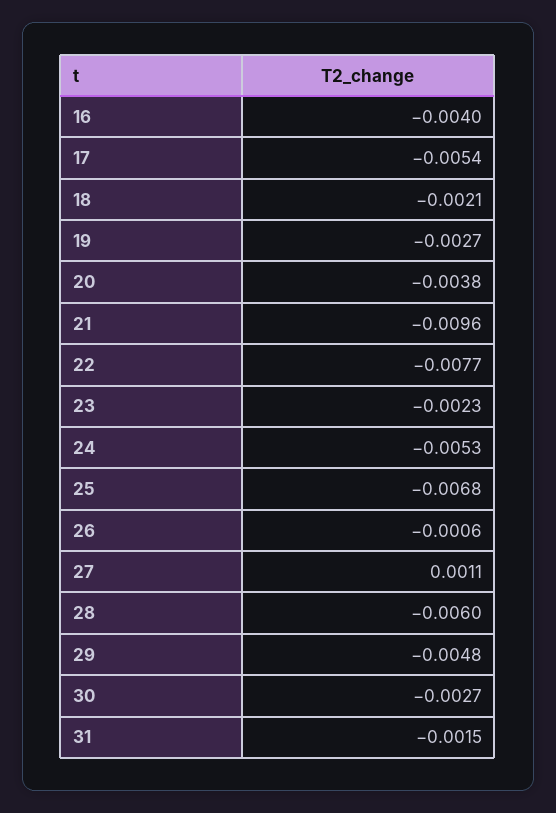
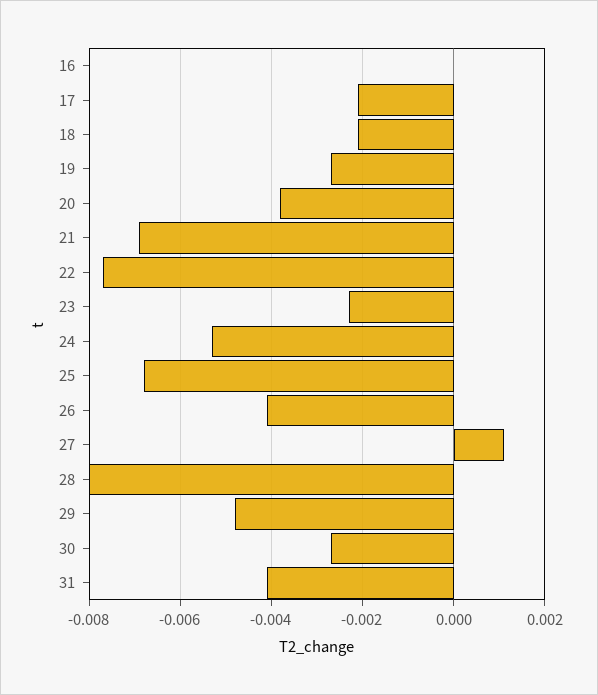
  {
-   "16": -0.004,
+   "16": 0,
-   "17": -0.0054,
+   "17": -0.002,
    "18": -0.0021,
    "19": -0.0027,
    "20": -0.0038,
-   "21": -0.0096,
+   "21": -0.007,
    "22": -0.0077,
    "23": -0.0023,
    "24": -0.0053,
    "25": -0.0068,
-   "26": -0.0006,
+   "26": -0.004,
    "27": 0.0011,
-   "28": -0.006,
+   "28": -0.008,
    "29": -0.0048,
    "30": -0.0027,
-   "31": -0.0015
+   "31": -0.004
  }

